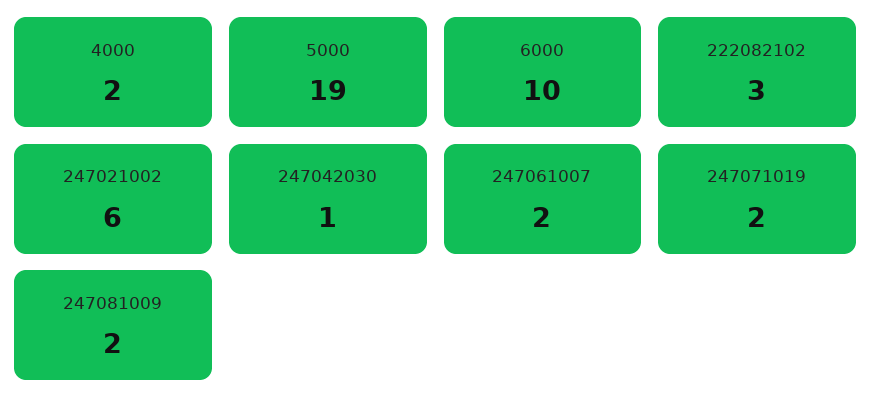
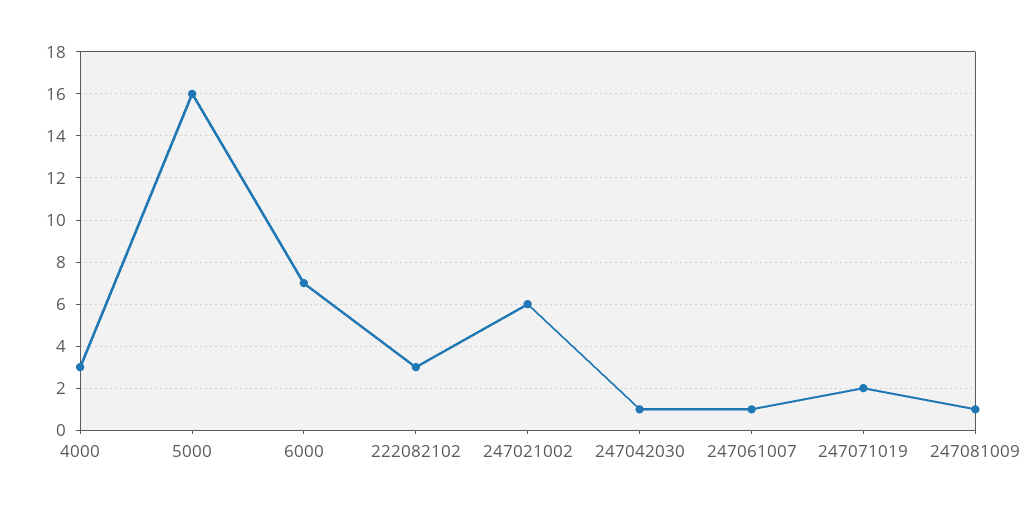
  {
-   "4000": 2,
+   "4000": 3,
-   "5000": 19,
+   "5000": 16,
-   "6000": 10,
+   "6000": 7,
    "222082102": 3,
    "247021002": 6,
    "247042030": 1,
-   "247061007": 2,
+   "247061007": 1,
    "247071019": 2,
-   "247081009": 2
+   "247081009": 1
  }

